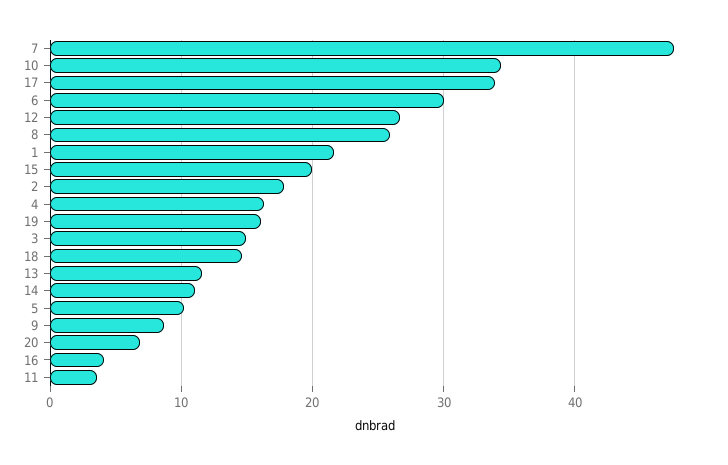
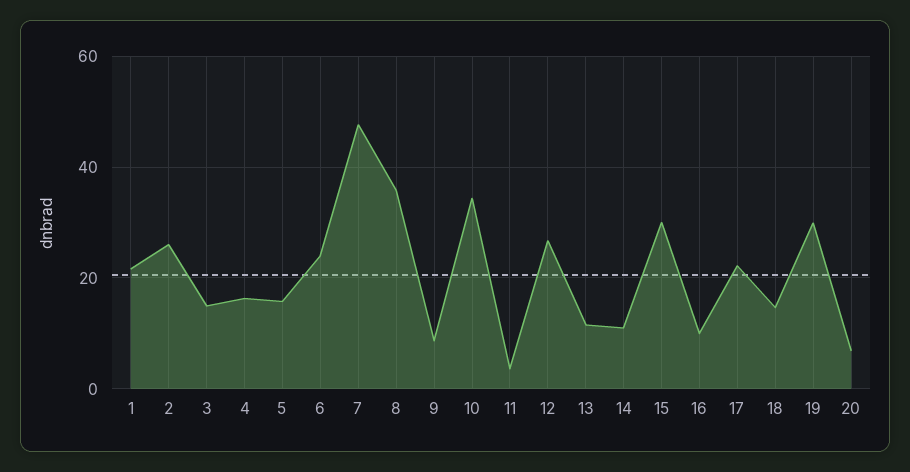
  {
    "7": 48,
    "10": 34,
-   "17": 34,
+   "17": 22,
-   "6": 30,
+   "6": 24,
    "12": 27,
-   "8": 26,
+   "8": 36,
    "1": 22,
-   "15": 20,
+   "15": 30,
-   "2": 18,
+   "2": 26,
    "4": 16,
-   "19": 16,
+   "19": 30,
    "3": 15,
    "18": 15,
    "13": 12,
    "14": 11,
-   "5": 10,
+   "5": 16,
    "9": 9,
    "20": 7,
-   "16": 4,
+   "16": 10,
    "11": 4
  }

